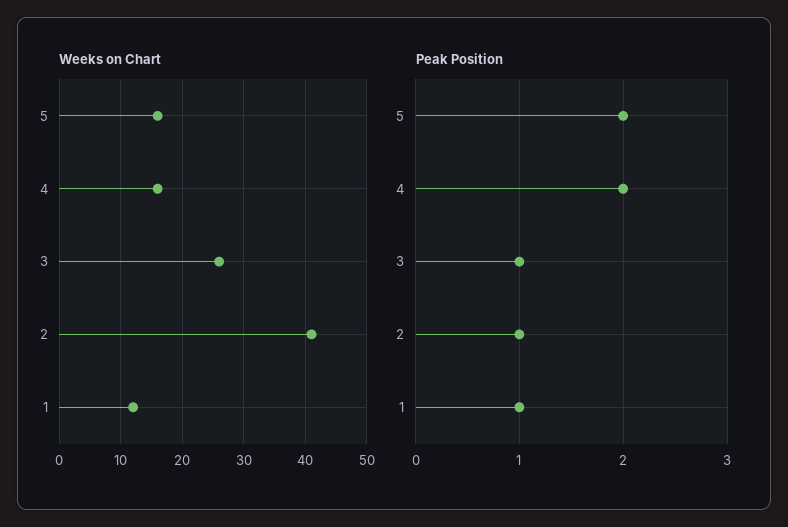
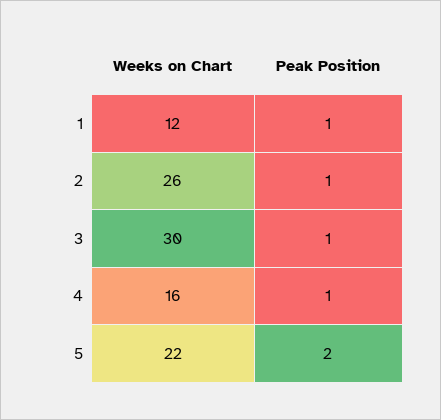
  {
    "Weeks on Chart": {
-     "5": 16,
+     "5": 22,
      "4": 16,
-     "3": 26,
+     "3": 30,
-     "2": 41,
+     "2": 26,
      "1": 12
    },
    "Peak Position": {
      "5": 2,
-     "4": 2,
+     "4": 1,
      "3": 1,
      "2": 1,
      "1": 1
    }
  }

